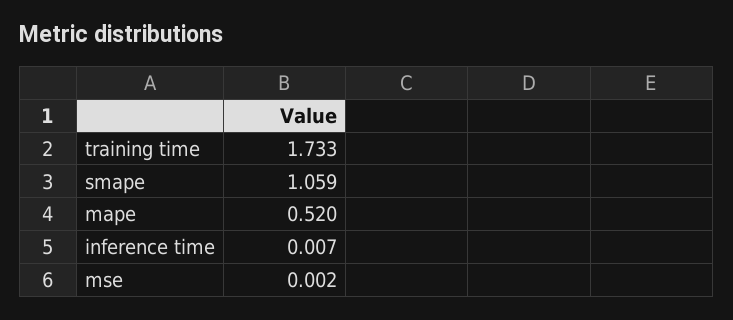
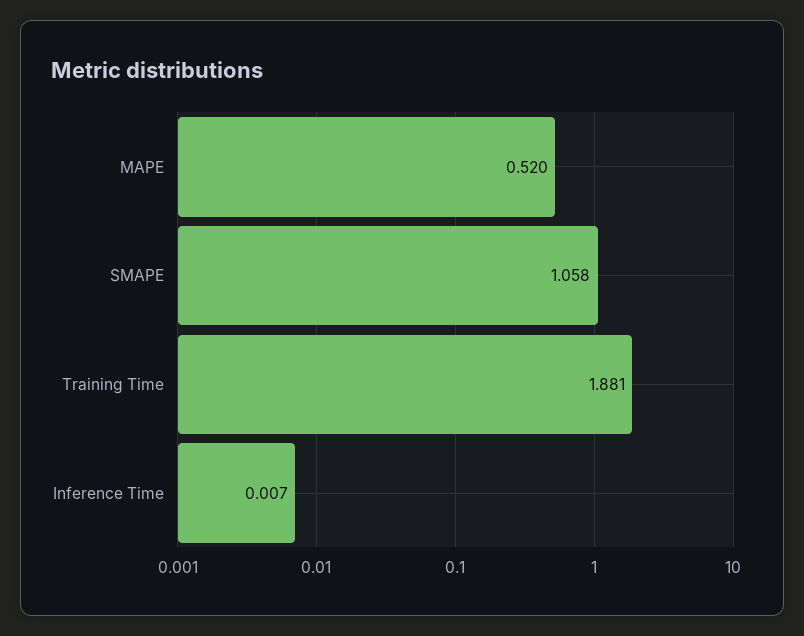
  {
-   "training time": 1.733,
+   "training time": 1.881,
-   "smape": 1.059,
+   "smape": 1.058,
    "mape": 0.52,
-   "inference time": 0.007,
+   "inference time": 0.007
-   "mse": 0.002
  }

